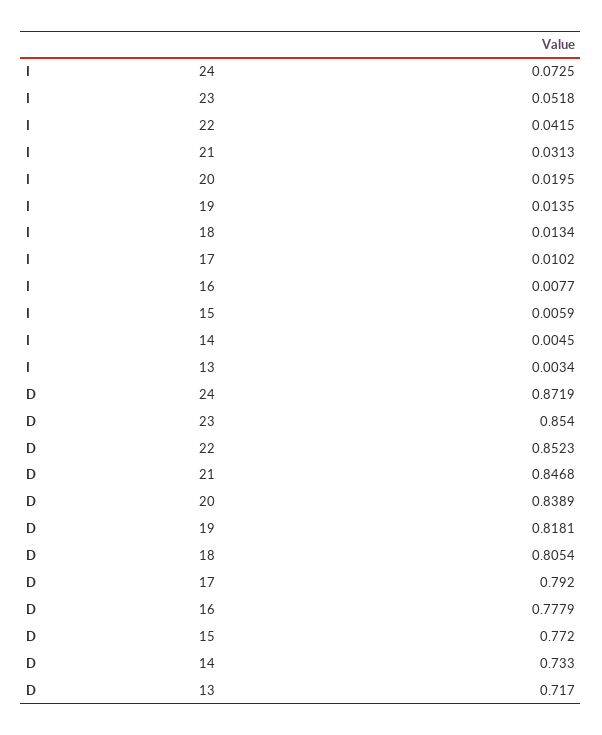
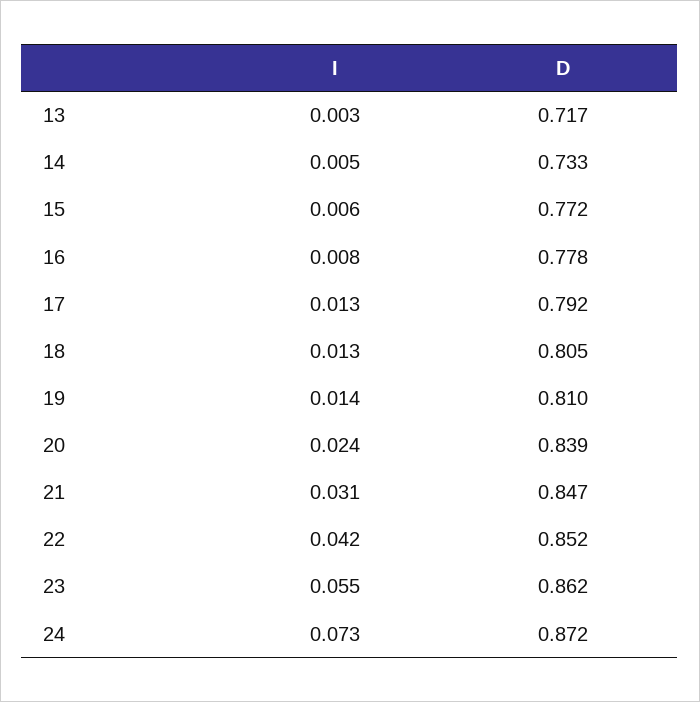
  {
    "I": {
      "24": 0.0725,
-     "23": 0.0518,
+     "23": 0.055,
      "22": 0.0415,
      "21": 0.0313,
-     "20": 0.0195,
+     "20": 0.024,
      "19": 0.0135,
      "18": 0.0134,
-     "17": 0.0102,
+     "17": 0.013,
      "16": 0.0077,
      "15": 0.0059,
      "14": 0.0045,
      "13": 0.0034
    },
    "D": {
      "24": 0.8719,
-     "23": 0.854,
+     "23": 0.862,
      "22": 0.8523,
      "21": 0.8468,
      "20": 0.8389,
-     "19": 0.8181,
+     "19": 0.81,
      "18": 0.8054,
      "17": 0.792,
      "16": 0.7779,
      "15": 0.772,
      "14": 0.733,
      "13": 0.717
    }
  }

